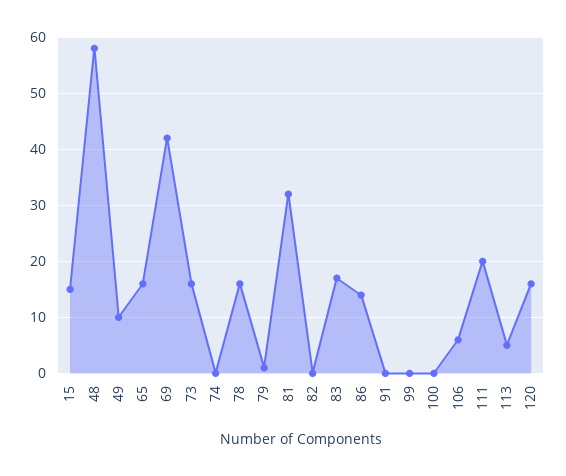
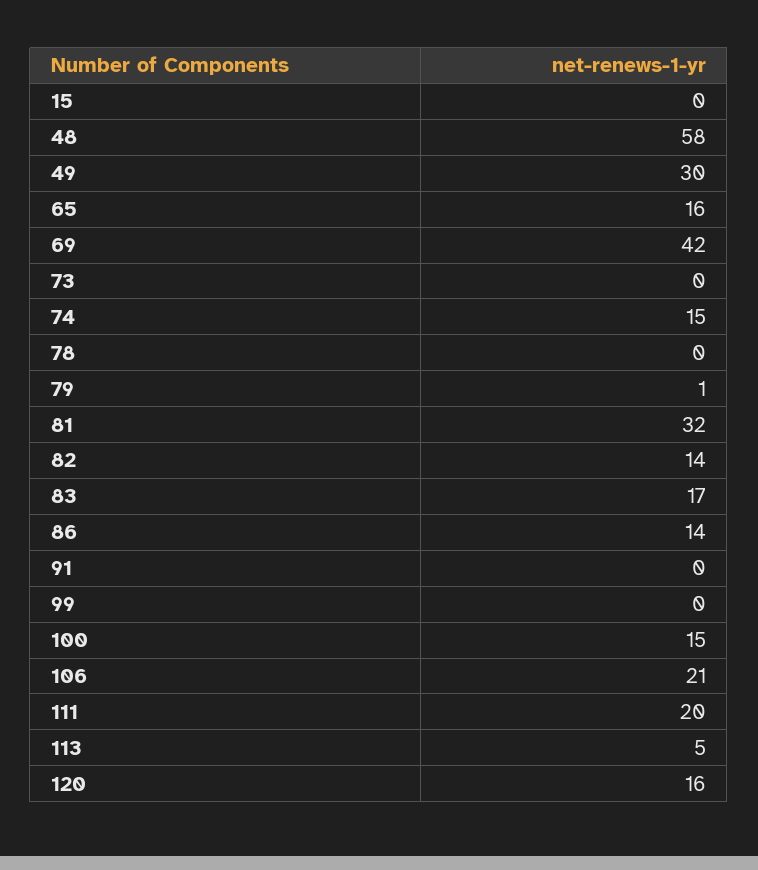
  {
-   "15": 15,
+   "15": 0,
    "48": 58,
-   "49": 10,
+   "49": 30,
    "65": 16,
    "69": 42,
-   "73": 15,
+   "73": 0,
-   "74": 0,
+   "74": 15,
-   "78": 15,
+   "78": 0,
    "79": 1,
    "81": 32,
-   "82": 0,
+   "82": 14,
    "83": 17,
    "86": 14,
    "91": 0,
    "99": 0,
-   "100": 0,
+   "100": 15,
-   "106": 5,
+   "106": 21,
    "111": 20,
    "113": 5,
    "120": 16
  }

